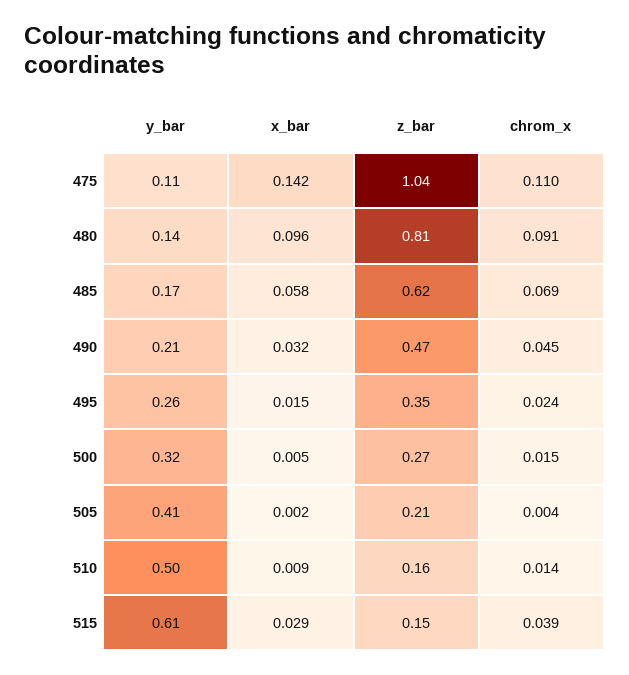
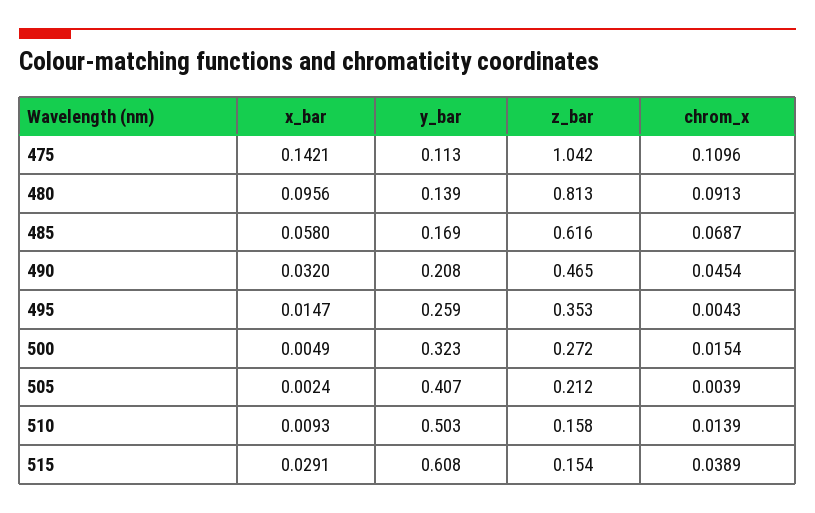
  {
    "y_bar": {
      "475": 0.113,
      "480": 0.139,
      "485": 0.169,
      "490": 0.208,
      "495": 0.259,
      "500": 0.323,
      "505": 0.407,
      "510": 0.503,
      "515": 0.608
    },
    "x_bar": {
      "475": 0.1421,
      "480": 0.0956,
      "485": 0.058,
      "490": 0.032,
      "495": 0.0147,
      "500": 0.0049,
      "505": 0.0024,
      "510": 0.0093,
      "515": 0.0291
    },
    "z_bar": {
      "475": 1.042,
      "480": 0.813,
      "485": 0.616,
      "490": 0.465,
      "495": 0.353,
      "500": 0.272,
      "505": 0.212,
      "510": 0.158,
      "515": 0.154
    },
    "chrom_x": {
      "475": 0.1096,
      "480": 0.0913,
      "485": 0.0687,
      "490": 0.0454,
-     "495": 0.024,
+     "495": 0.0043,
      "500": 0.0154,
      "505": 0.0039,
      "510": 0.0139,
      "515": 0.0389
    }
  }

